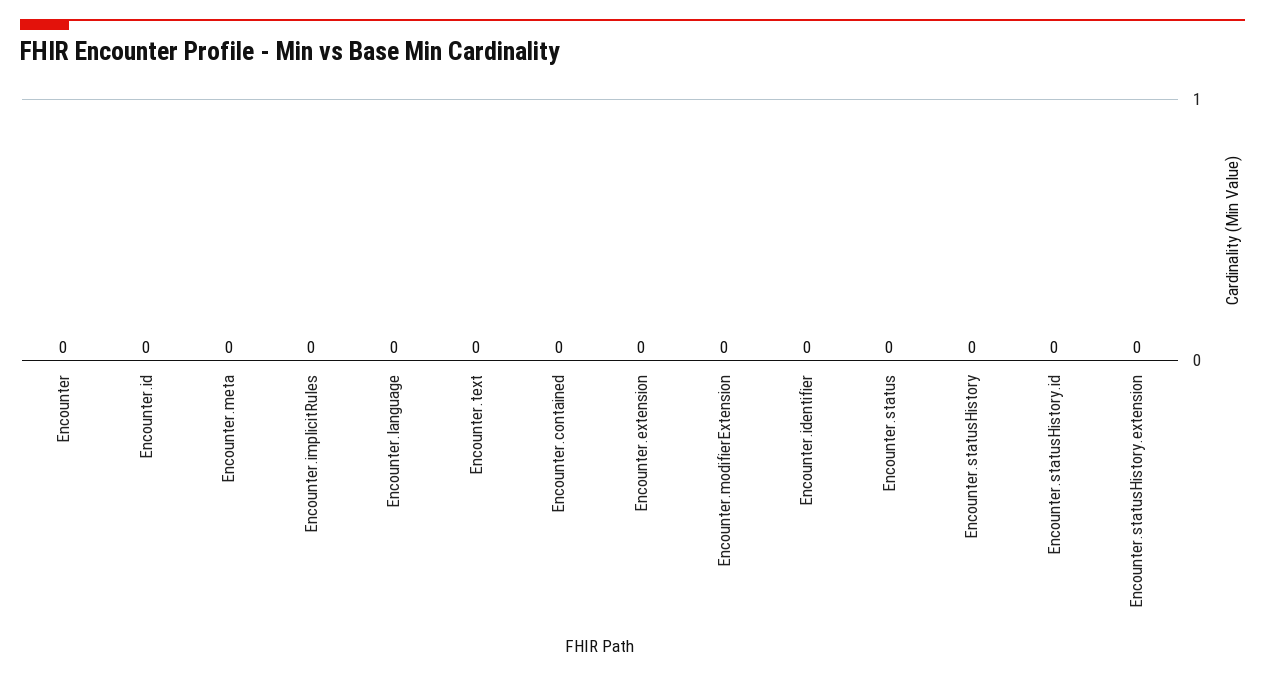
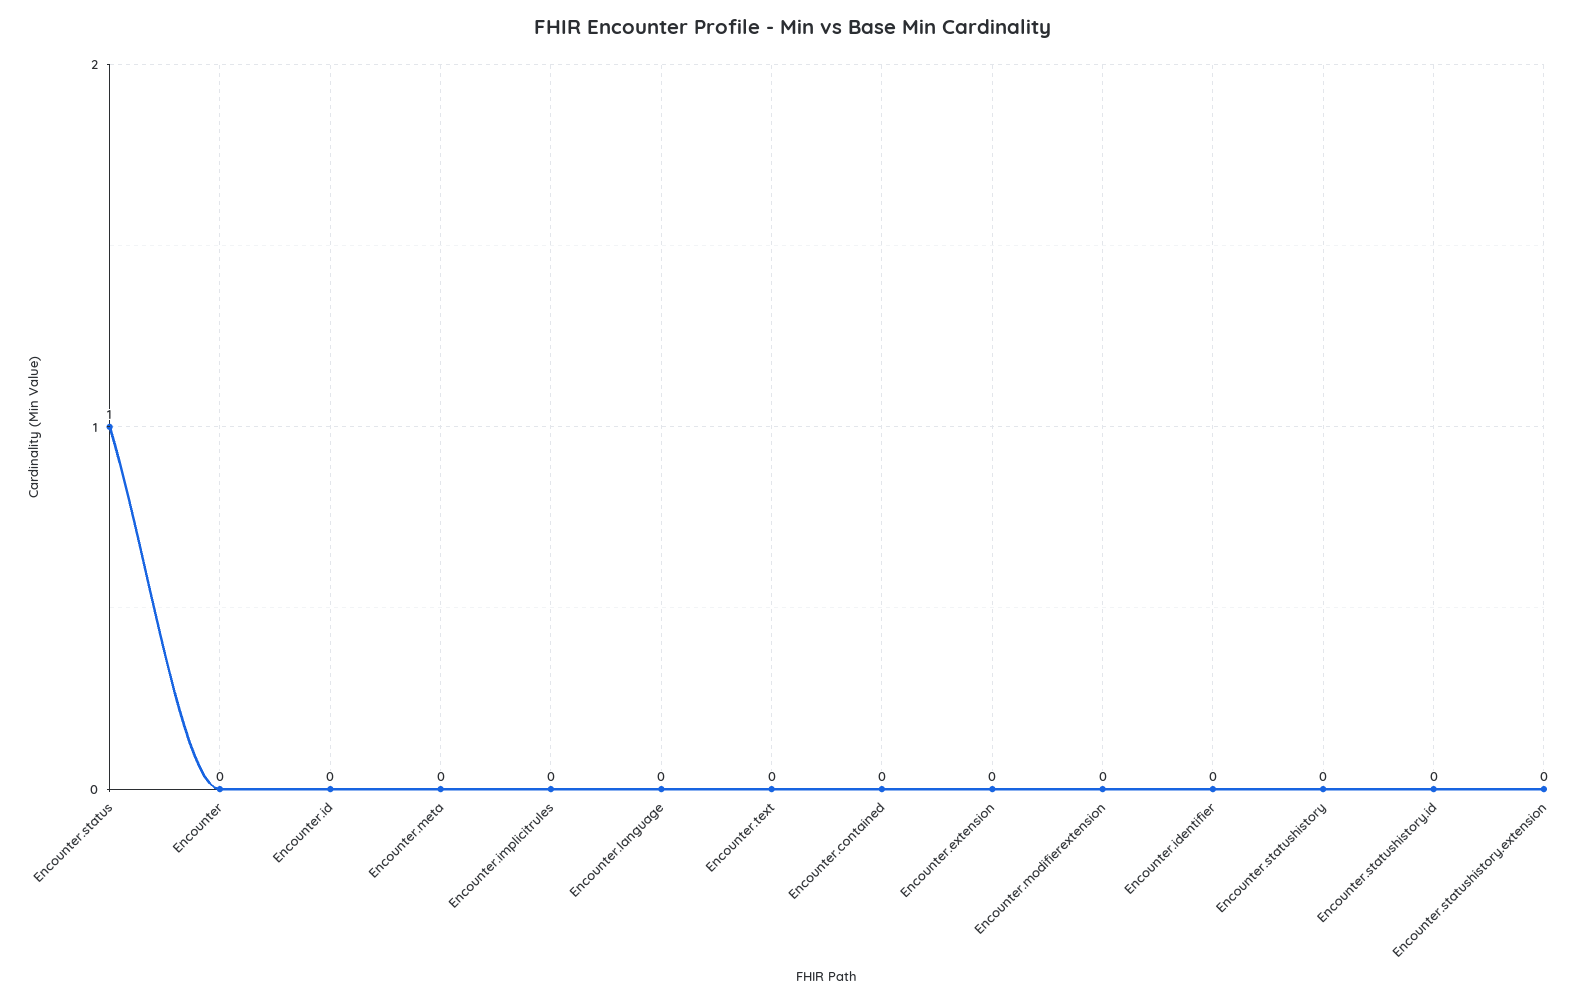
  {
    "Encounter": 0,
    "Encounter.id": 0,
    "Encounter.meta": 0,
    "Encounter.implicitRules": 0,
    "Encounter.language": 0,
    "Encounter.text": 0,
    "Encounter.contained": 0,
    "Encounter.extension": 0,
    "Encounter.modifierExtension": 0,
    "Encounter.identifier": 0,
-   "Encounter.status": 0,
+   "Encounter.status": 1,
    "Encounter.statusHistory": 0,
    "Encounter.statusHistory.id": 0,
    "Encounter.statusHistory.extension": 0
  }

